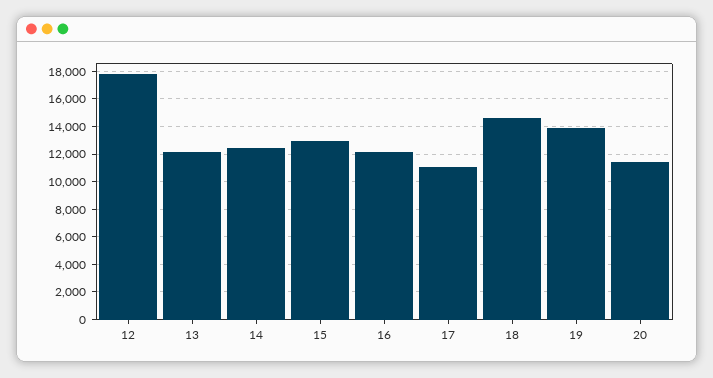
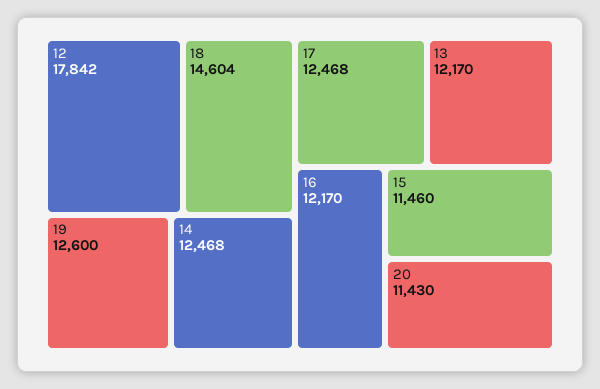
  {
    "12": 17842,
    "13": 12170,
    "14": 12468,
-   "15": 13000,
+   "15": 11460,
    "16": 12170,
-   "17": 11000,
+   "17": 12468,
    "18": 14604,
-   "19": 14000,
+   "19": 12600,
    "20": 11430
  }

